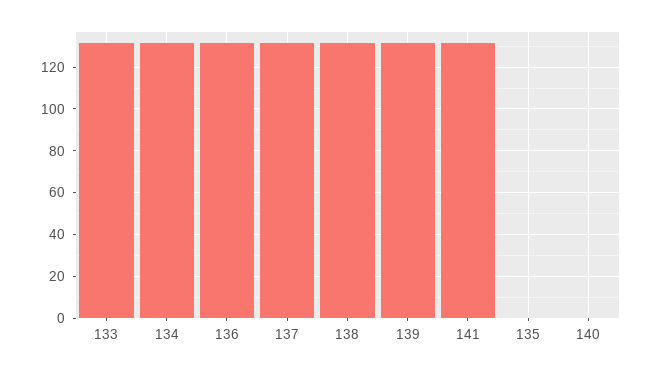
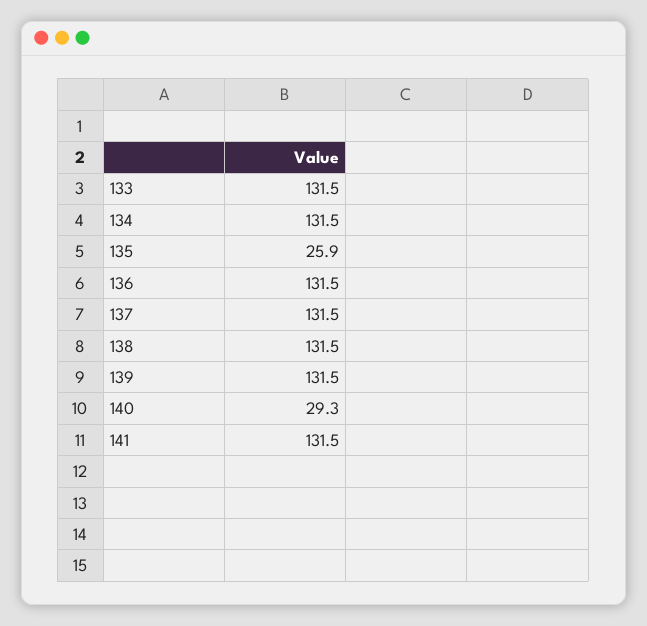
  {
    "133": 131.5,
    "134": 131.5,
    "136": 131.5,
    "137": 131.5,
    "138": 131.5,
    "139": 131.5,
    "141": 131.5,
-   "135": 0,
+   "135": 25.9,
-   "140": 0
+   "140": 29.3
  }

